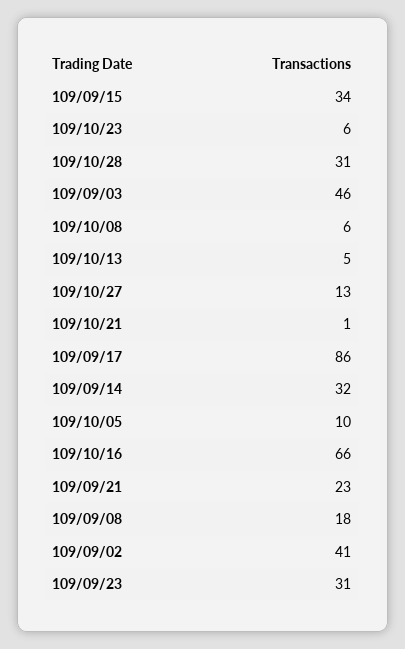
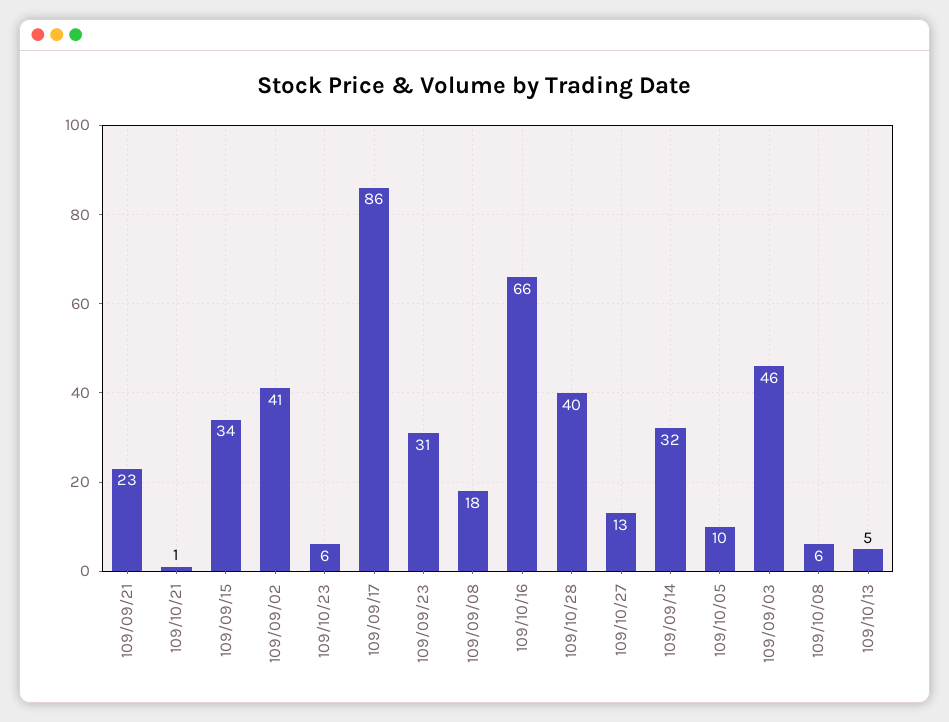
  {
    "109/09/15": 34,
    "109/10/23": 6,
-   "109/10/28": 31,
+   "109/10/28": 40,
    "109/09/03": 46,
    "109/10/08": 6,
    "109/10/13": 5,
    "109/10/27": 13,
    "109/10/21": 1,
    "109/09/17": 86,
    "109/09/14": 32,
    "109/10/05": 10,
    "109/10/16": 66,
    "109/09/21": 23,
    "109/09/08": 18,
    "109/09/02": 41,
    "109/09/23": 31
  }

